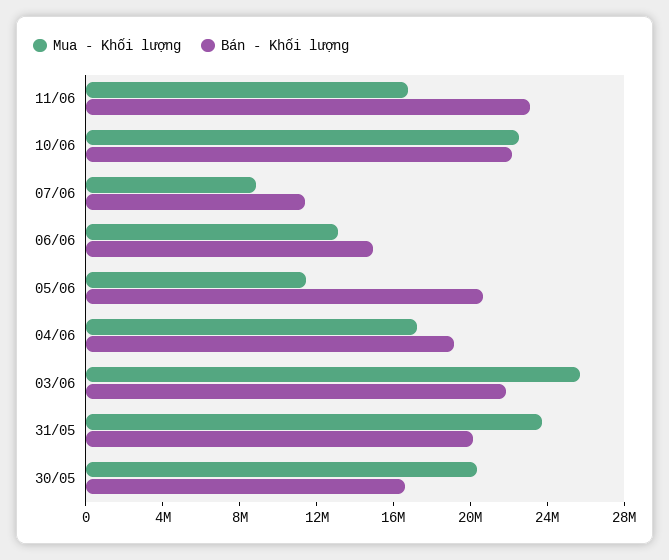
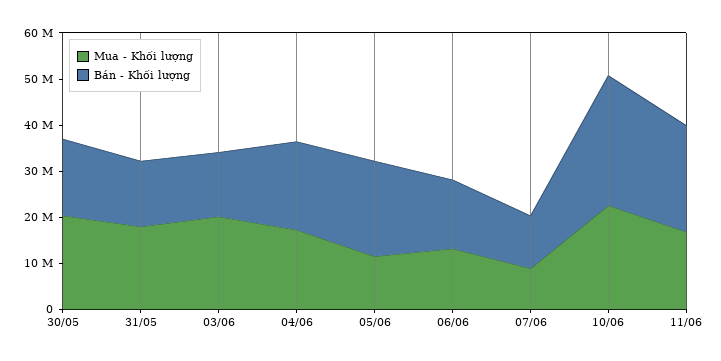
  {
    "Mua - Khối lượng": {
      "11/06": 17000000,
      "10/06": 23000000,
      "07/06": 9000000,
      "06/06": 13000000,
      "05/06": 11000000,
      "04/06": 17000000,
-     "03/06": 26000000,
+     "03/06": 20000000,
-     "31/05": 24000000,
+     "31/05": 18000000,
      "30/05": 20000000
    },
    "Bán - Khối lượng": {
      "11/06": 23000000,
-     "10/06": 22000000,
+     "10/06": 28000000,
      "07/06": 11000000,
      "06/06": 15000000,
      "05/06": 21000000,
      "04/06": 19000000,
-     "03/06": 22000000,
+     "03/06": 14000000,
-     "31/05": 20000000,
+     "31/05": 14000000,
      "30/05": 17000000
    }
  }

